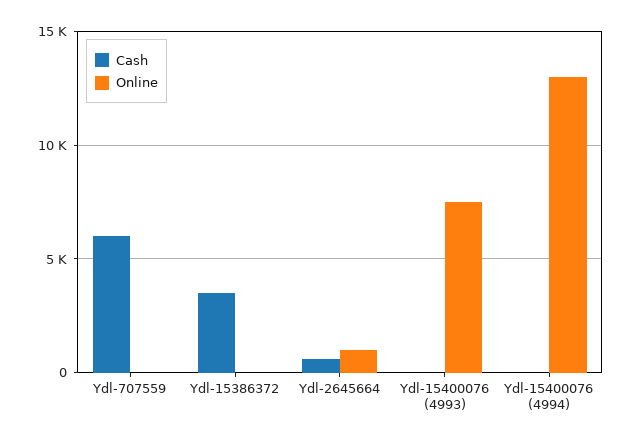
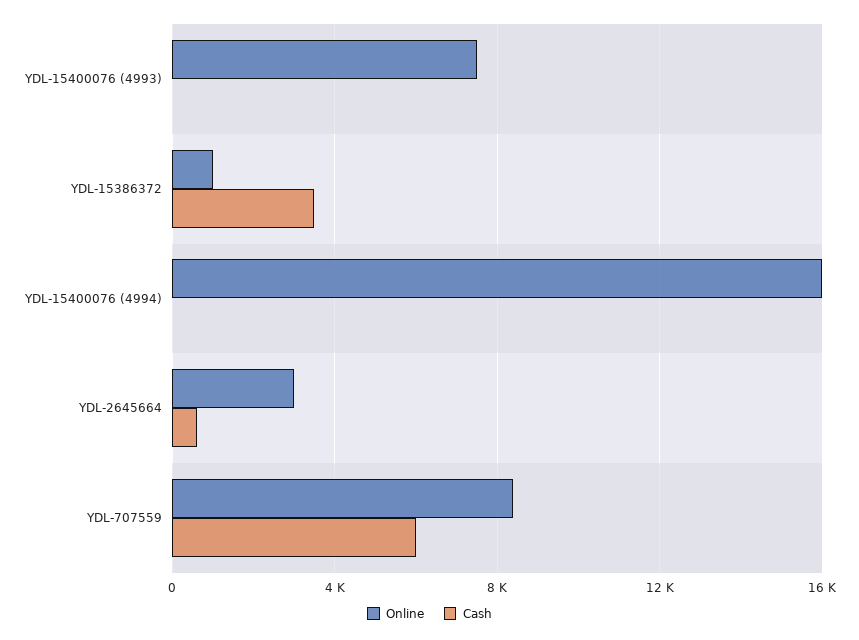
  {
    "Cash": {
      "Ydl-707559": 6000,
      "Ydl-15386372": 3500,
      "Ydl-2645664": 500,
      "Ydl-15400076 (4993)": 0,
      "Ydl-15400076 (4994)": 0
    },
    "Online": {
-     "Ydl-707559": 0,
+     "Ydl-707559": 8500,
-     "Ydl-15386372": 0,
+     "Ydl-15386372": 1000,
-     "Ydl-2645664": 1000,
+     "Ydl-2645664": 3000,
      "Ydl-15400076 (4993)": 7500,
-     "Ydl-15400076 (4994)": 13000
+     "Ydl-15400076 (4994)": 16000
    }
  }

